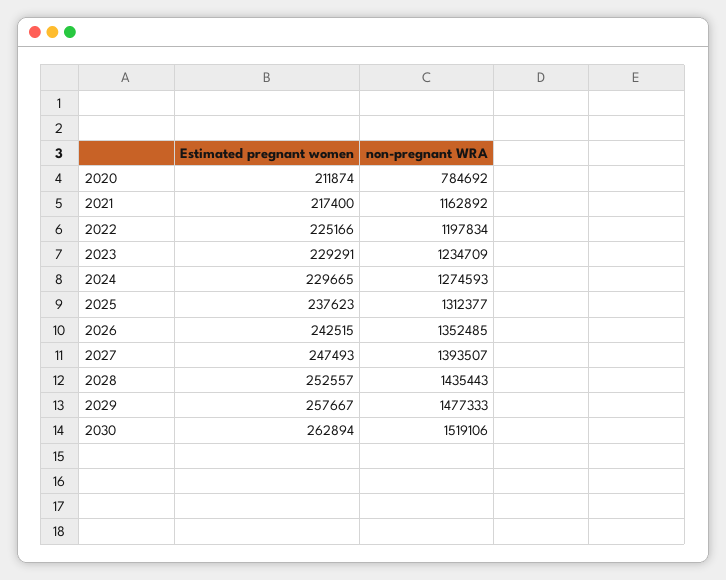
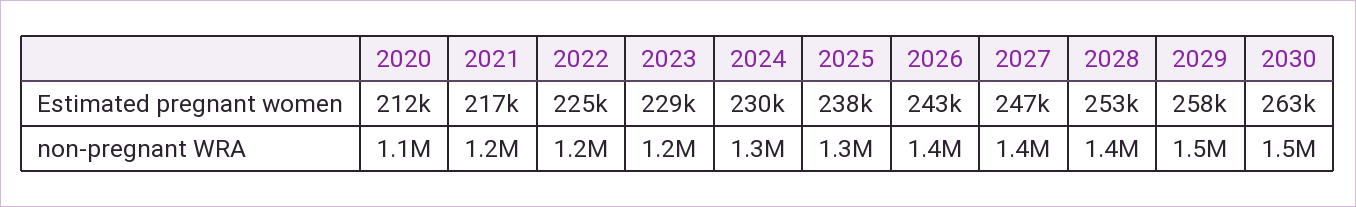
  {
    "Estimated pregnant women": {
      "2020": 211874,
      "2021": 217400,
      "2022": 225166,
      "2023": 229291,
      "2024": 229665,
      "2025": 237623,
      "2026": 242515,
      "2027": 247493,
      "2028": 252557,
      "2029": 257667,
      "2030": 262894
    },
    "non-pregnant WRA": {
-     "2020": 784692,
+     "2020": 1100000,
      "2021": 1162892,
      "2022": 1197834,
      "2023": 1234709,
      "2024": 1274593,
      "2025": 1312377,
      "2026": 1352485,
      "2027": 1393507,
      "2028": 1435443,
      "2029": 1477333,
      "2030": 1519106
    }
  }

